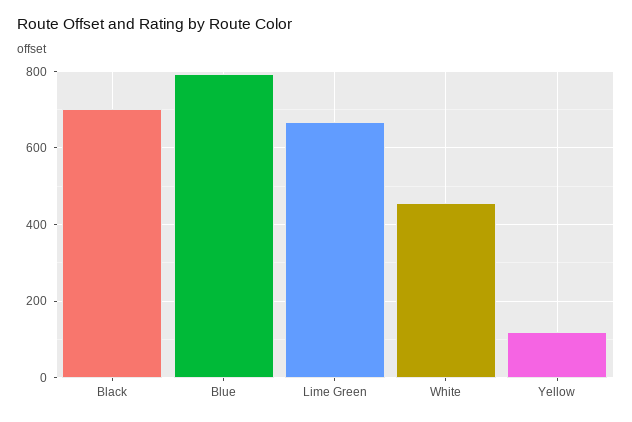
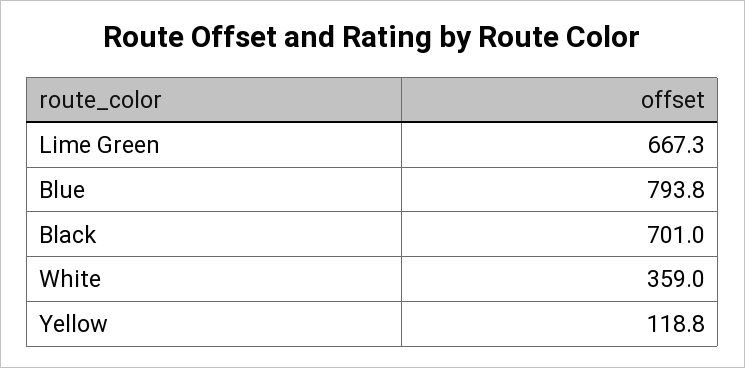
  {
    "Black": 701,
    "Blue": 793.8,
    "Lime Green": 667.3,
-   "White": 460,
+   "White": 359,
    "Yellow": 118.8
  }

